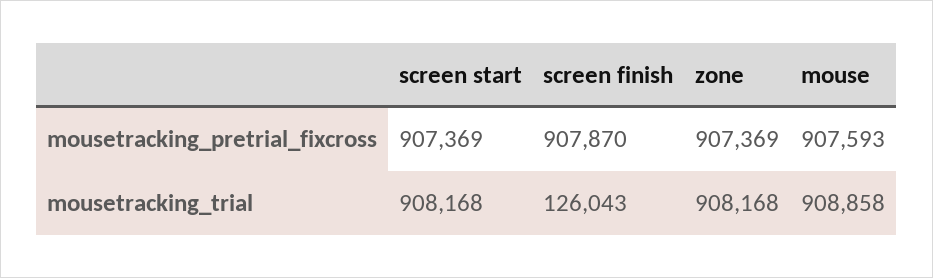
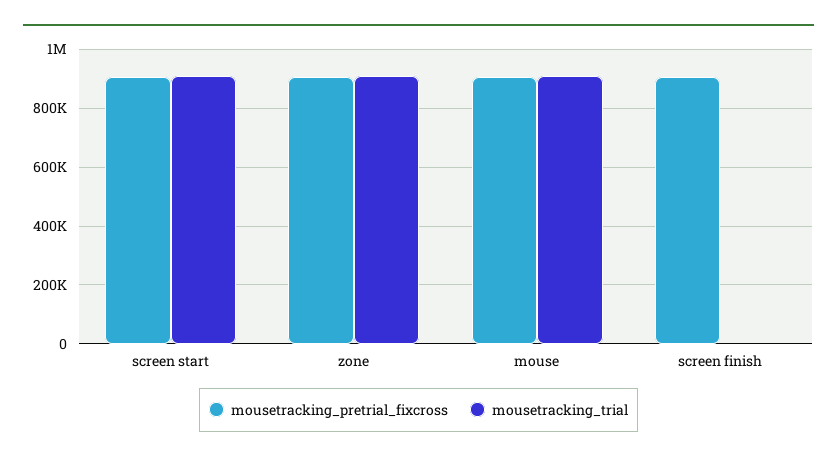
  {
    "mousetracking_pretrial_fixcross": {
      "screen start": 907369,
      "screen finish": 907870,
      "zone": 907369,
      "mouse": 907593
    },
    "mousetracking_trial": {
      "screen start": 908168,
-     "screen finish": 126043,
+     "screen finish": 0,
      "zone": 908168,
      "mouse": 908858
    }
  }

